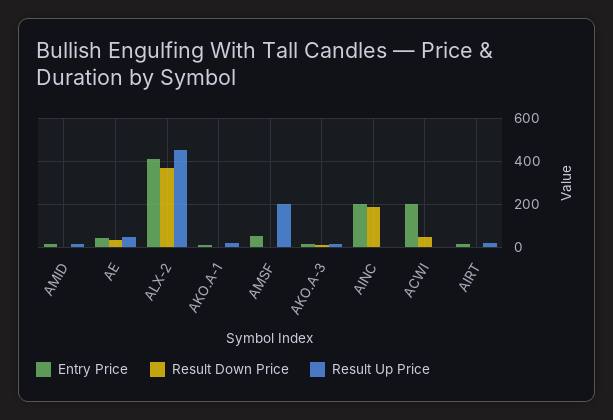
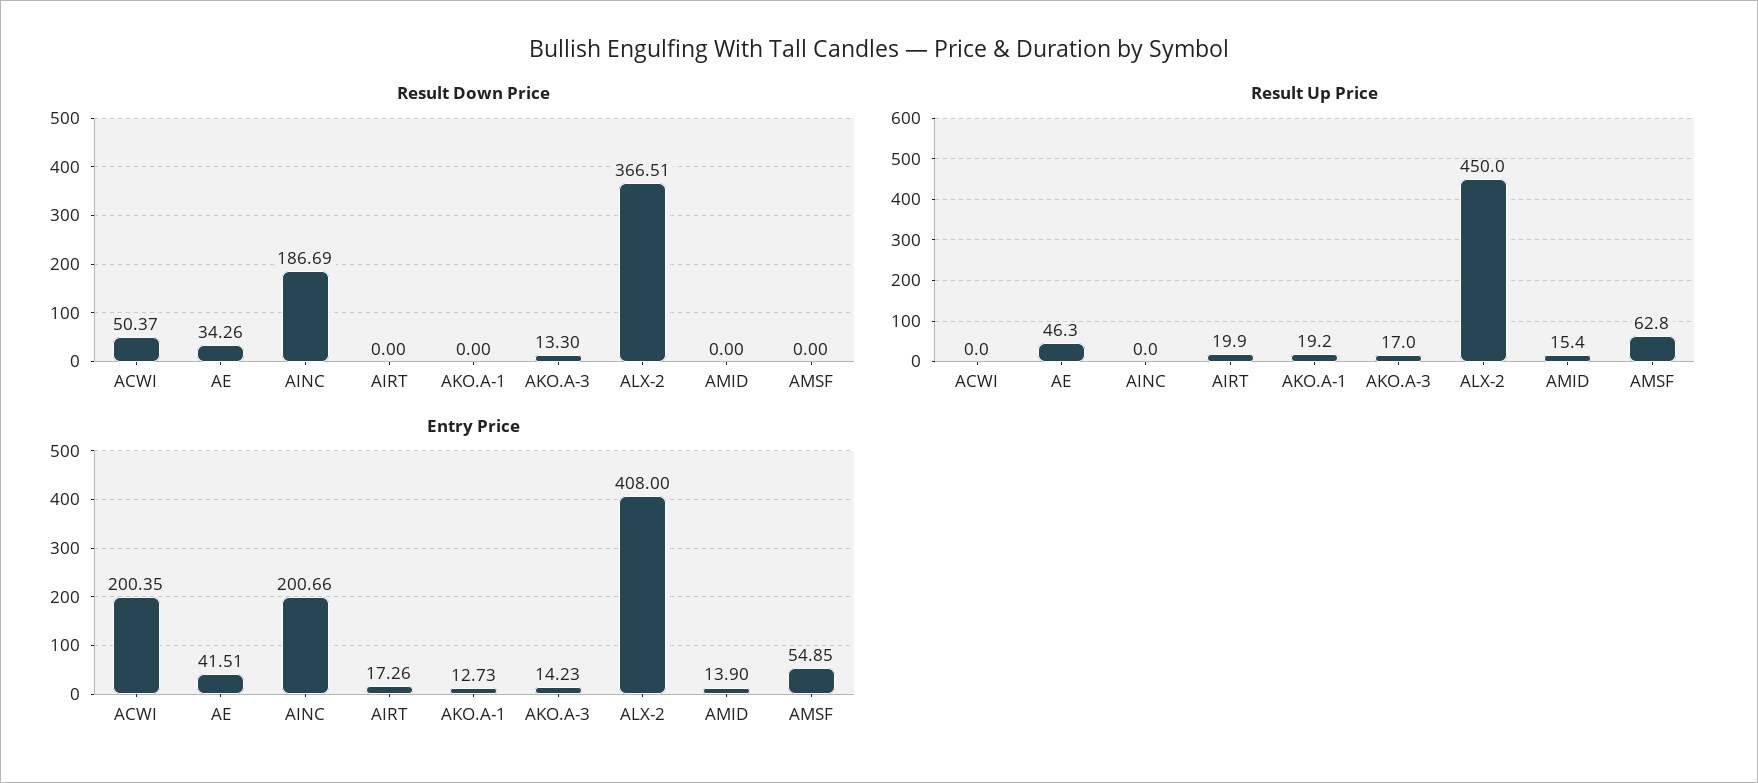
  {
    "Entry Price": {
      "AMID": 13.9,
      "AE": 41.51,
      "ALX-2": 408,
      "AKO.A-1": 12.73,
      "AMSF": 54.85,
      "AKO.A-3": 14.23,
      "AINC": 200.66,
      "ACWI": 200.35,
      "AIRT": 17.26
    },
    "Result Down Price": {
      "AMID": 0,
      "AE": 34.26,
      "ALX-2": 366.51,
      "AKO.A-1": 0,
      "AMSF": 0,
      "AKO.A-3": 13.3,
      "AINC": 186.69,
      "ACWI": 50.37,
      "AIRT": 0
    },
    "Result Up Price": {
      "AMID": 15.4,
      "AE": 46.3,
      "ALX-2": 450,
      "AKO.A-1": 19.2,
-     "AMSF": 200,
+     "AMSF": 62.8,
      "AKO.A-3": 17,
      "AINC": 0,
      "ACWI": 0,
      "AIRT": 19.9
    }
  }

